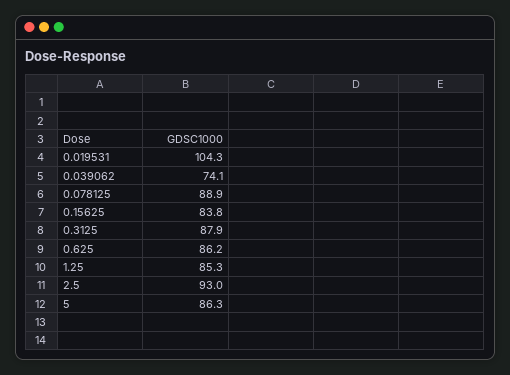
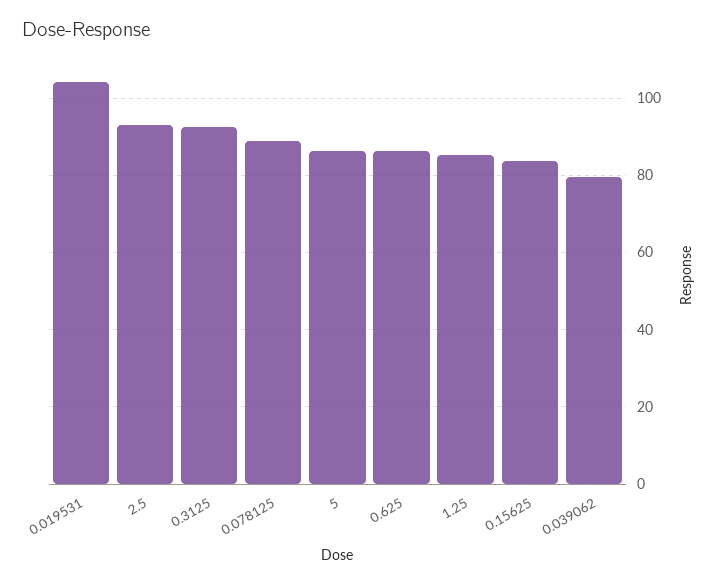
  {
    "0.019531": 104.3,
-   "0.039062": 74.1,
+   "0.039062": 80,
    "0.078125": 88.9,
    "0.15625": 83.8,
-   "0.3125": 87.9,
+   "0.3125": 92,
    "0.625": 86.2,
    "1.25": 85.3,
    "2.5": 93,
    "5": 86.3
  }

